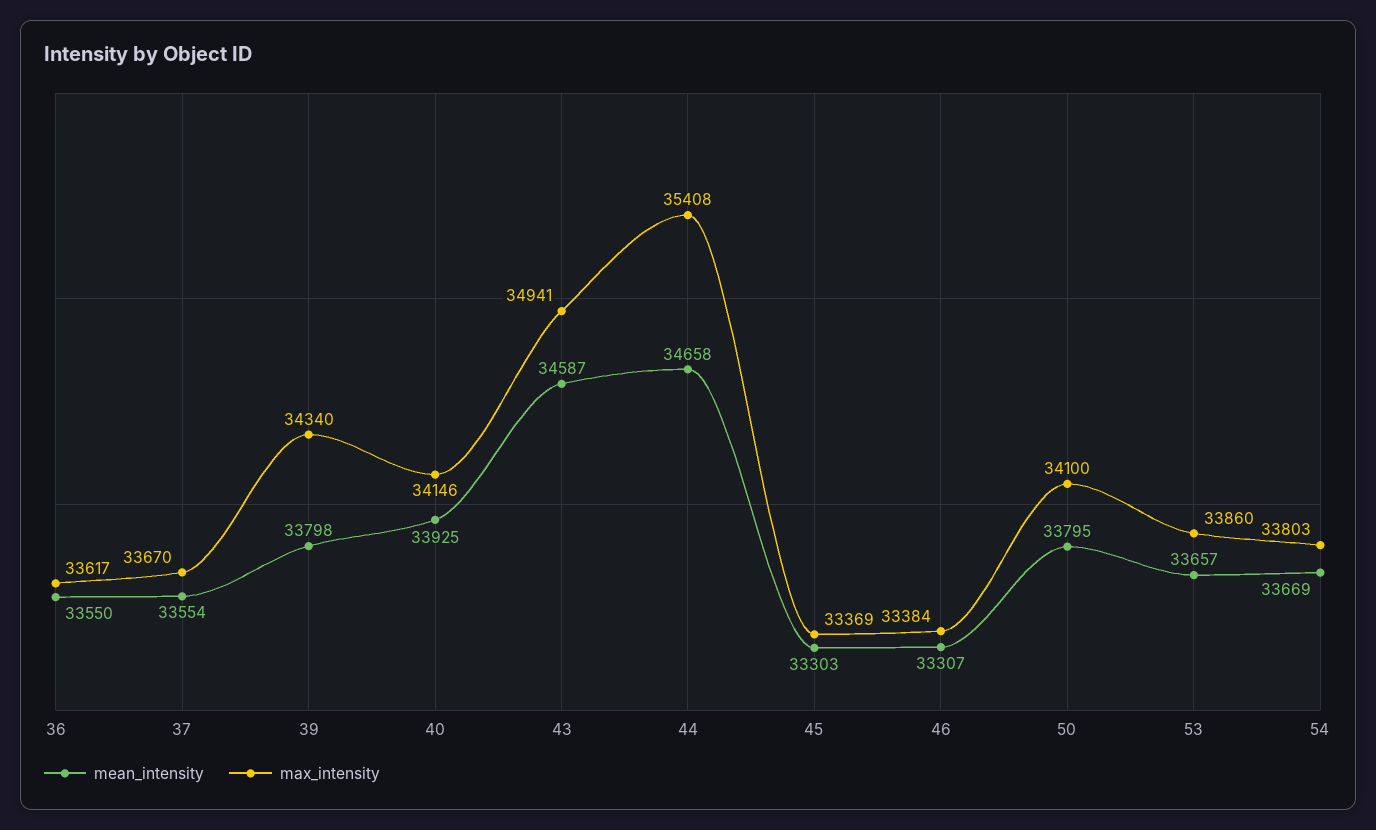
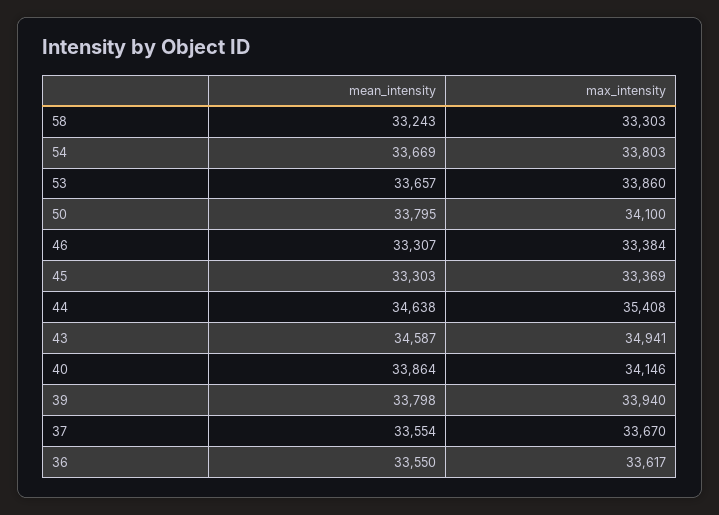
  {
    "mean_intensity": {
      "36": 33550,
      "37": 33554,
      "39": 33798,
-     "40": 33925,
+     "40": 33864,
      "43": 34587,
-     "44": 34658,
+     "44": 34638,
      "45": 33303,
      "46": 33307,
      "50": 33795,
      "53": 33657,
-     "54": 33669
+     "54": 33669,
+     "58": 33243
    },
    "max_intensity": {
      "36": 33617,
      "37": 33670,
-     "39": 34340,
+     "39": 33940,
      "40": 34146,
      "43": 34941,
      "44": 35408,
      "45": 33369,
      "46": 33384,
      "50": 34100,
      "53": 33860,
-     "54": 33803
+     "54": 33803,
+     "58": 33303
    }
  }

